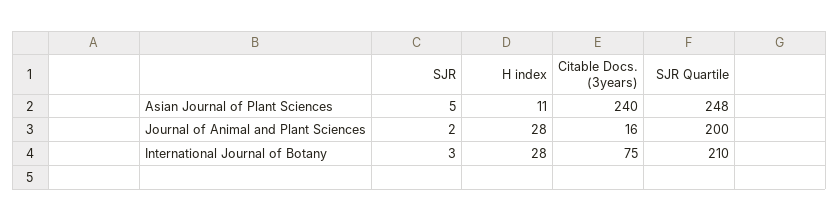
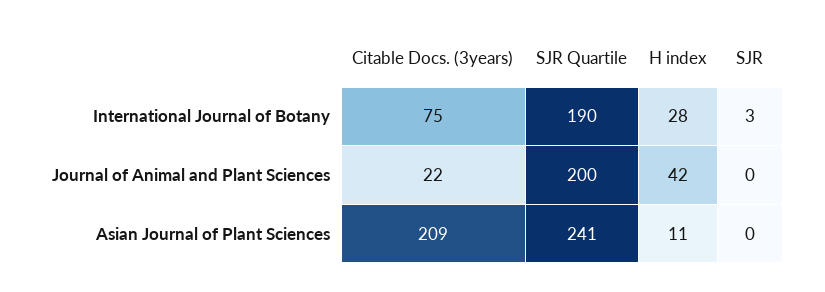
  {
    "SJR": {
-     "Asian Journal of Plant Sciences": 5,
+     "Asian Journal of Plant Sciences": 0,
-     "Journal of Animal and Plant Sciences": 2,
+     "Journal of Animal and Plant Sciences": 0,
      "International Journal of Botany": 3
    },
    "H index": {
      "Asian Journal of Plant Sciences": 11,
-     "Journal of Animal and Plant Sciences": 28,
+     "Journal of Animal and Plant Sciences": 42,
      "International Journal of Botany": 28
    },
    "Citable Docs. (3years)": {
-     "Asian Journal of Plant Sciences": 240,
+     "Asian Journal of Plant Sciences": 209,
-     "Journal of Animal and Plant Sciences": 16,
+     "Journal of Animal and Plant Sciences": 22,
      "International Journal of Botany": 75
    },
    "SJR Quartile": {
-     "Asian Journal of Plant Sciences": 248,
+     "Asian Journal of Plant Sciences": 241,
      "Journal of Animal and Plant Sciences": 200,
-     "International Journal of Botany": 210
+     "International Journal of Botany": 190
    }
  }

